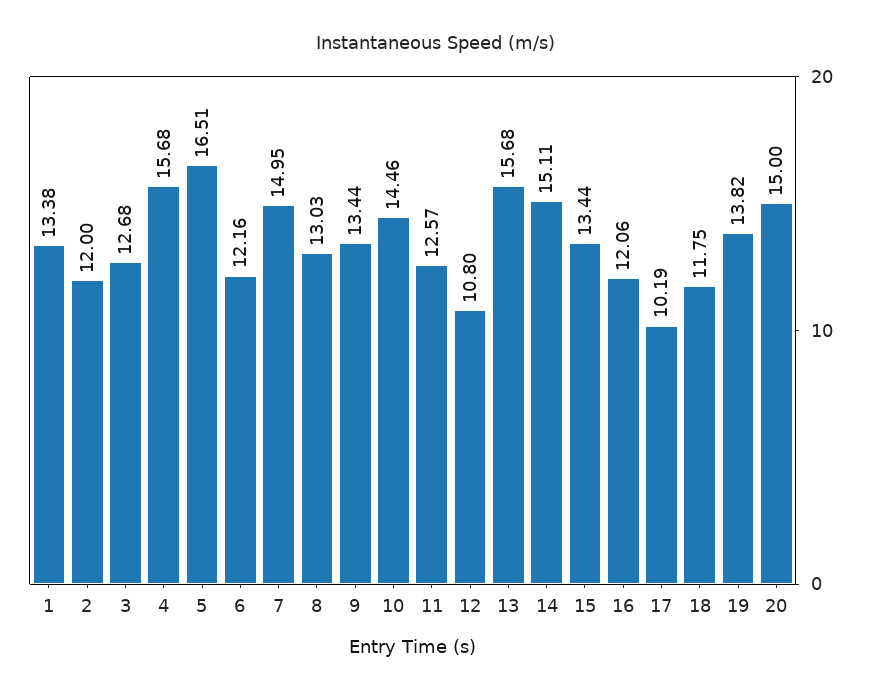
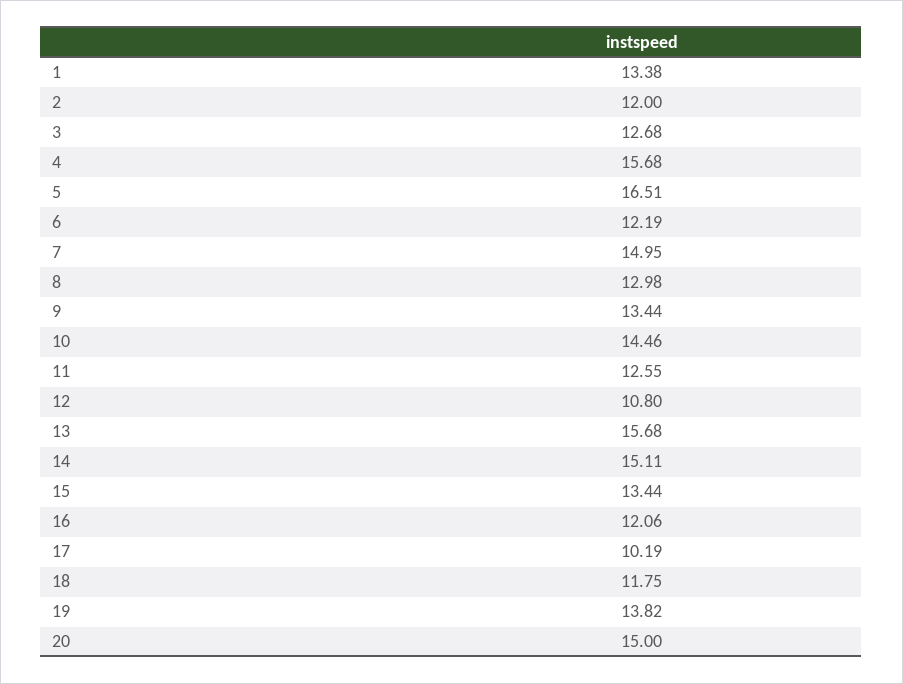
  {
    "1": 13.38,
    "2": 12,
    "3": 12.68,
    "4": 15.68,
    "5": 16.51,
-   "6": 12.16,
+   "6": 12.19,
    "7": 14.95,
-   "8": 13.03,
+   "8": 12.98,
    "9": 13.44,
    "10": 14.46,
-   "11": 12.57,
+   "11": 12.55,
    "12": 10.8,
    "13": 15.68,
    "14": 15.11,
    "15": 13.44,
    "16": 12.06,
    "17": 10.19,
    "18": 11.75,
    "19": 13.82,
    "20": 15
  }

